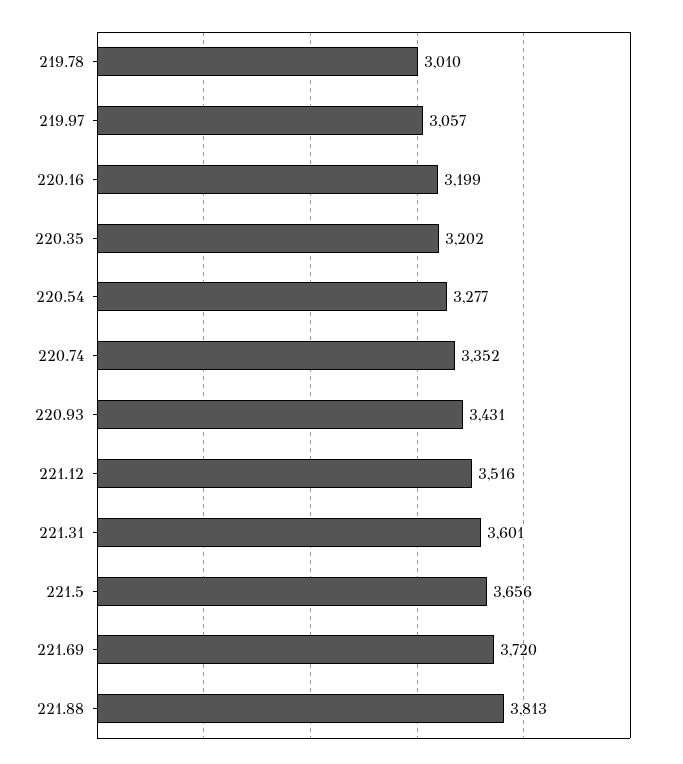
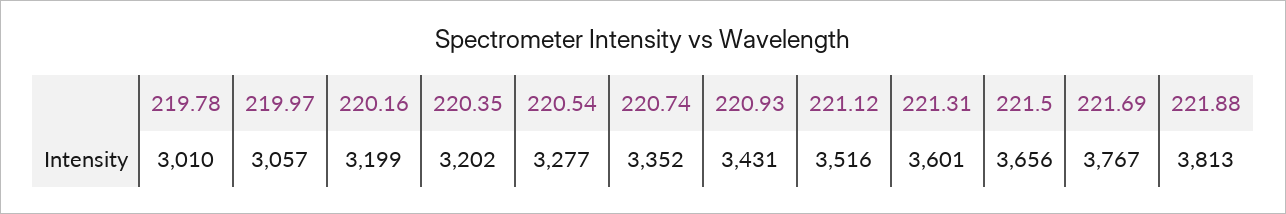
  {
    "219.78": 3010,
    "219.97": 3057,
    "220.16": 3199,
    "220.35": 3202,
    "220.54": 3277,
    "220.74": 3352,
    "220.93": 3431,
    "221.12": 3516,
    "221.31": 3601,
    "221.5": 3656,
-   "221.69": 3720,
+   "221.69": 3767,
    "221.88": 3813
  }

